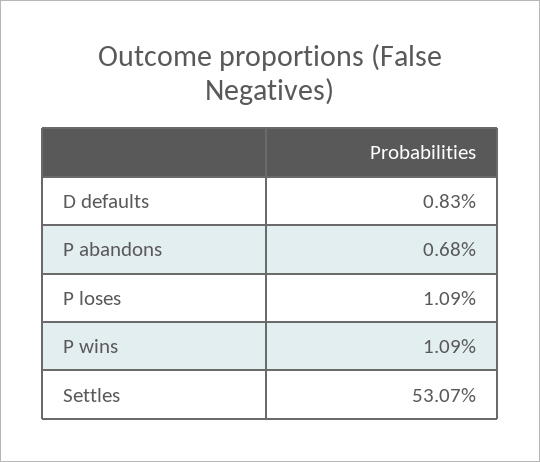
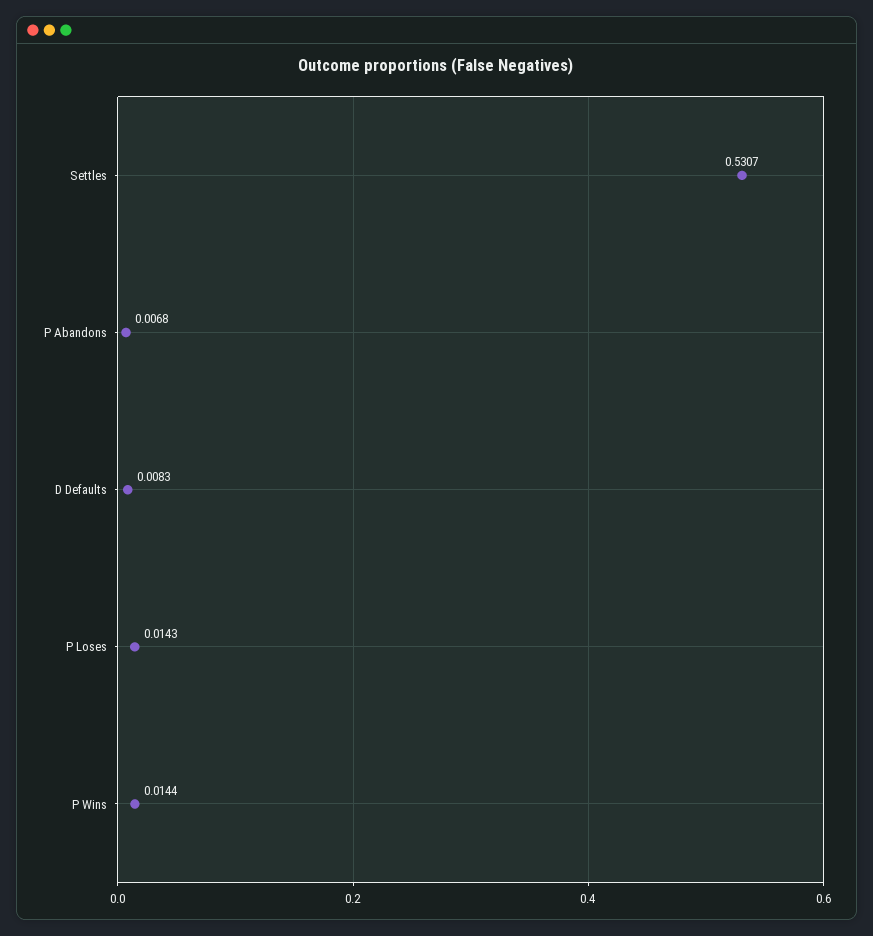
  {
    "D defaults": 0.0083,
    "P abandons": 0.0068,
-   "P loses": 0.0109,
+   "P loses": 0.0143,
-   "P wins": 0.0109,
+   "P wins": 0.0144,
    "Settles": 0.5307
  }

